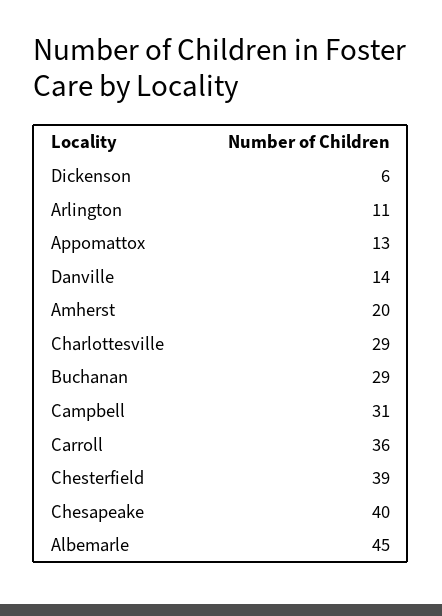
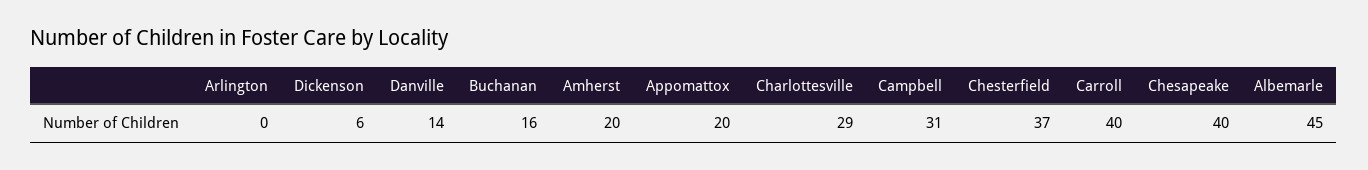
  {
    "Dickenson": 6,
-   "Arlington": 11,
+   "Arlington": 0,
-   "Appomattox": 13,
+   "Appomattox": 20,
    "Danville": 14,
    "Amherst": 20,
    "Charlottesville": 29,
-   "Buchanan": 29,
+   "Buchanan": 16,
    "Campbell": 31,
-   "Carroll": 36,
+   "Carroll": 40,
-   "Chesterfield": 39,
+   "Chesterfield": 37,
    "Chesapeake": 40,
    "Albemarle": 45
  }

